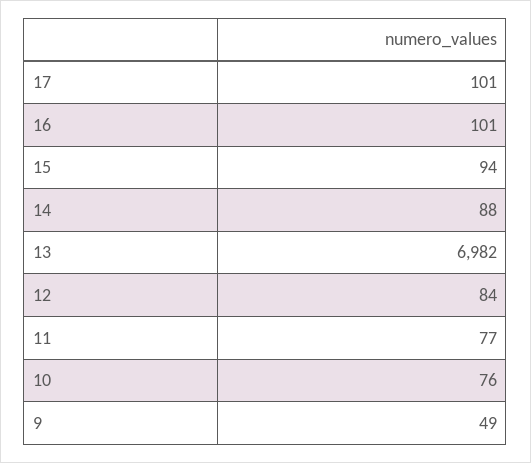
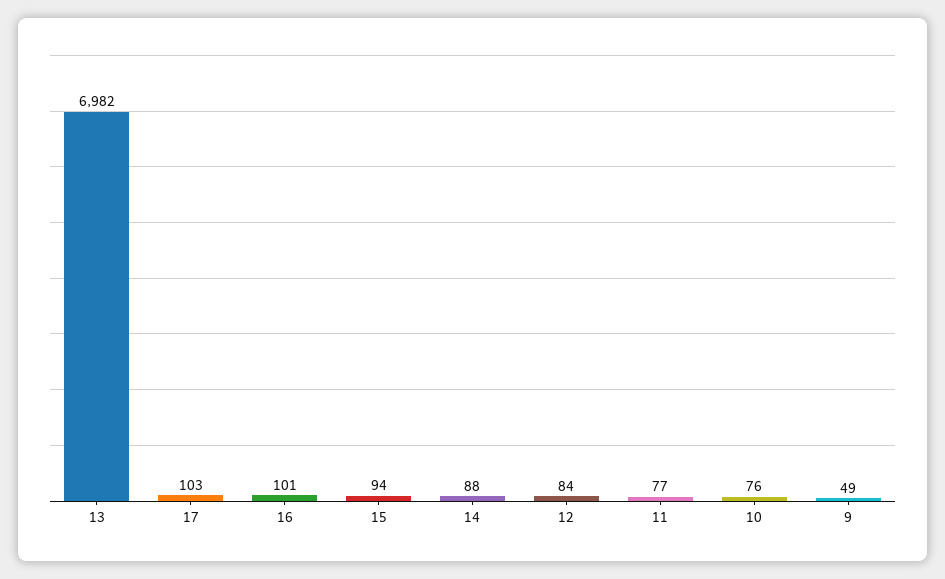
  {
-   "17": 101,
+   "17": 103,
    "16": 101,
    "15": 94,
    "14": 88,
    "13": 6982,
    "12": 84,
    "11": 77,
    "10": 76,
    "9": 49
  }

